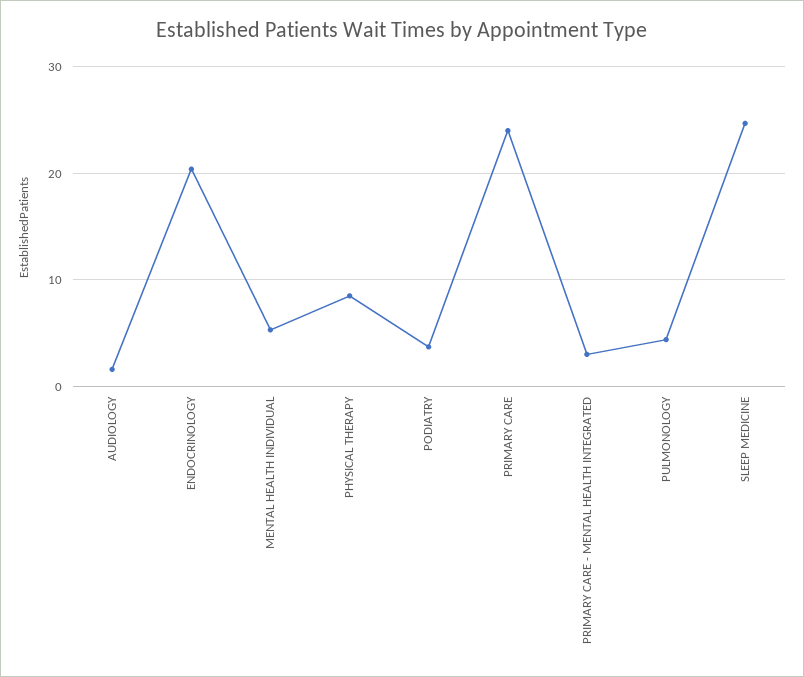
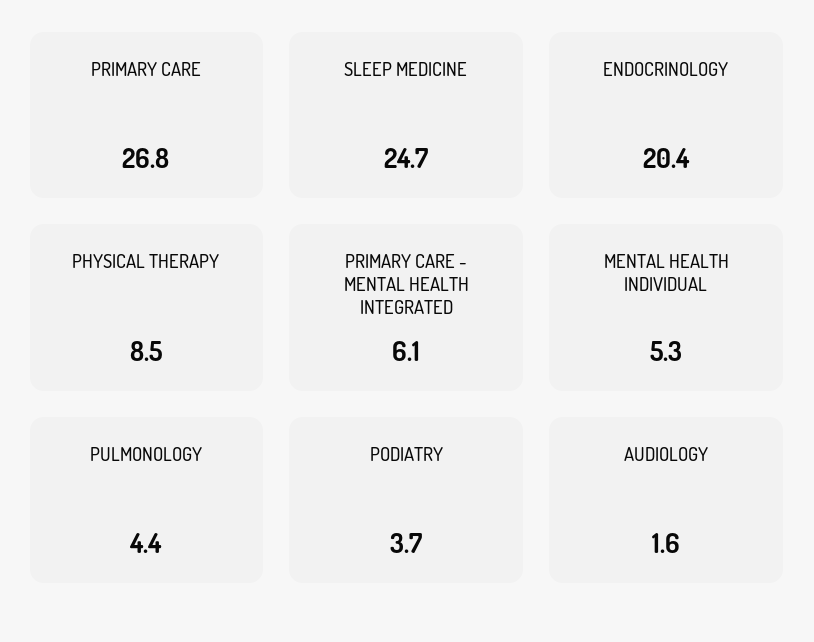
  {
    "AUDIOLOGY": 1.6,
    "ENDOCRINOLOGY": 20.4,
    "MENTAL HEALTH INDIVIDUAL": 5.3,
    "PHYSICAL THERAPY": 8.5,
    "PODIATRY": 3.7,
-   "PRIMARY CARE": 24,
+   "PRIMARY CARE": 26.8,
-   "PRIMARY CARE - MENTAL HEALTH INTEGRATED": 3,
+   "PRIMARY CARE - MENTAL HEALTH INTEGRATED": 6.1,
    "PULMONOLOGY": 4.4,
    "SLEEP MEDICINE": 24.7
  }

